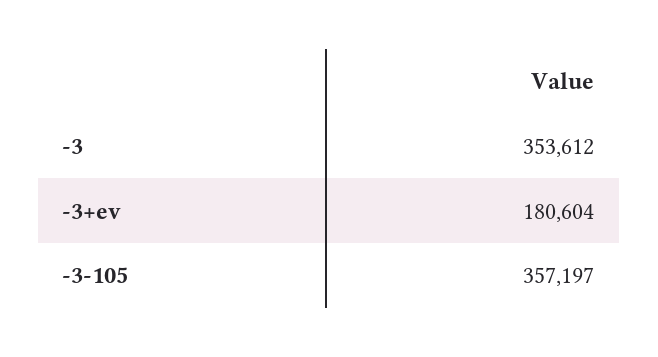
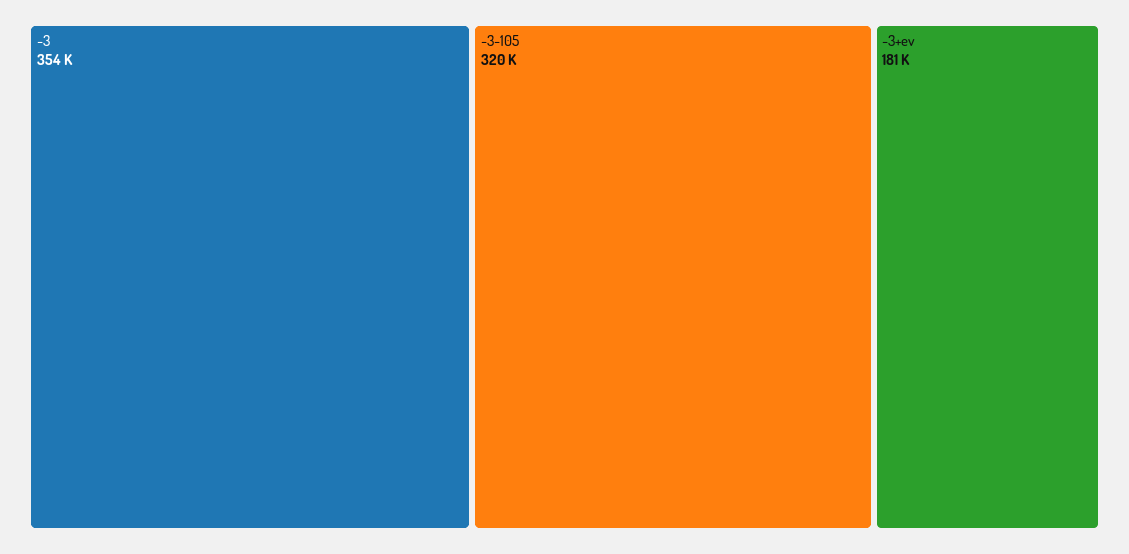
  {
    "-3": 353612,
    "-3+ev": 180604,
-   "-3-105": 357197
+   "-3-105": 320000
  }

